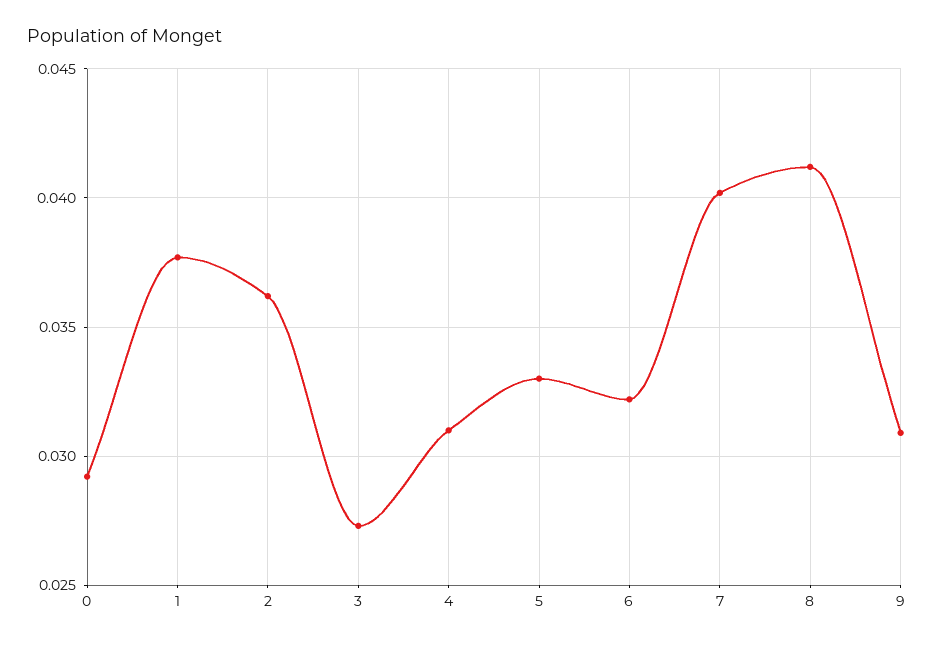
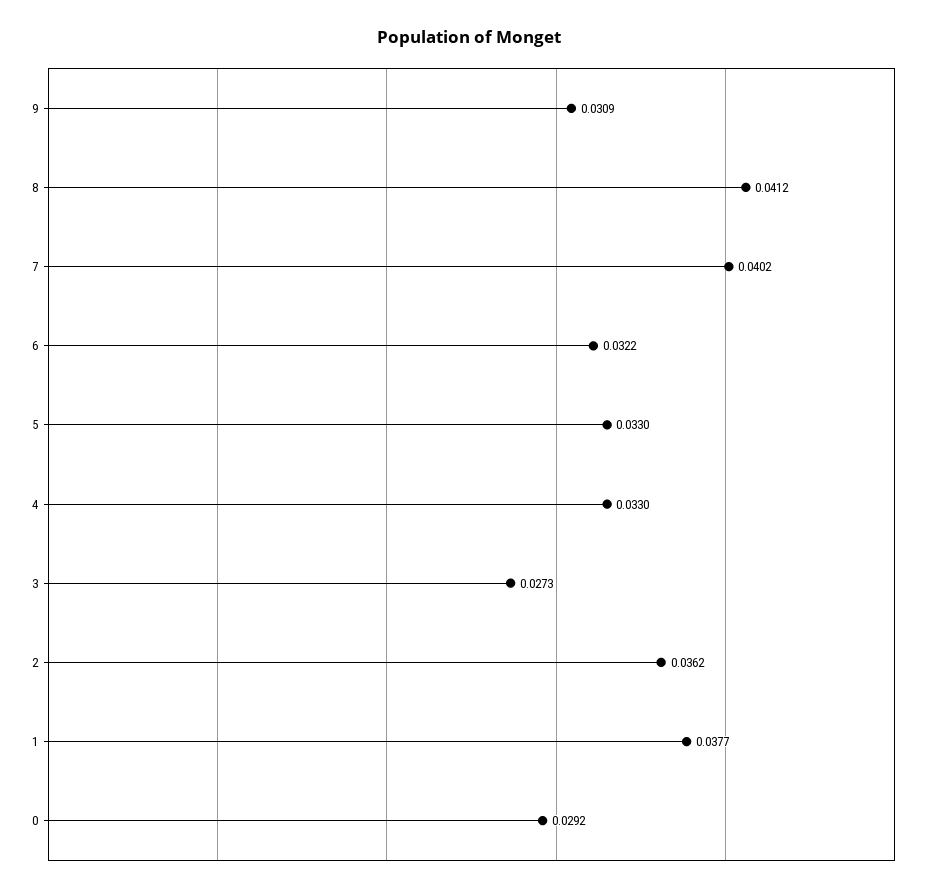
  {
    "0": 0.0292,
    "1": 0.0377,
    "2": 0.0362,
    "3": 0.0273,
-   "4": 0.031,
+   "4": 0.033,
    "5": 0.033,
    "6": 0.0322,
    "7": 0.0402,
    "8": 0.0412,
    "9": 0.0309
  }

